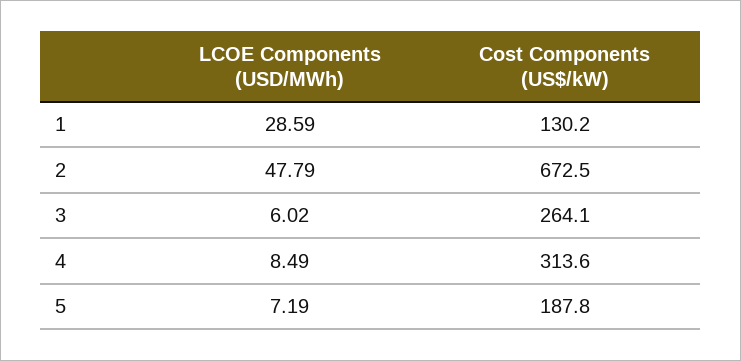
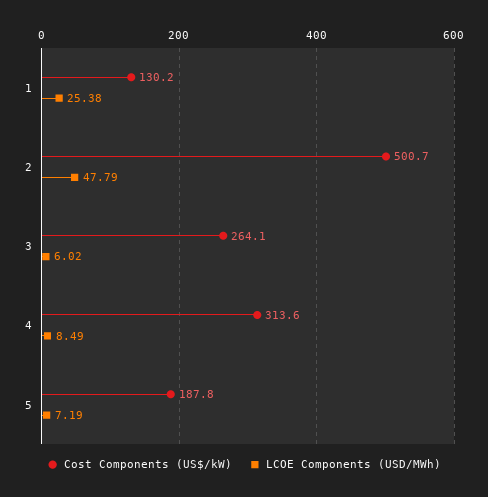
  {
    "LCOE Components (USD/MWh)": {
-     "1": 28.59,
+     "1": 25.38,
      "2": 47.79,
      "3": 6.02,
      "4": 8.49,
      "5": 7.19
    },
    "Cost Components (US$/kW)": {
      "1": 130.2,
-     "2": 672.5,
+     "2": 500.7,
      "3": 264.1,
      "4": 313.6,
      "5": 187.8
    }
  }

